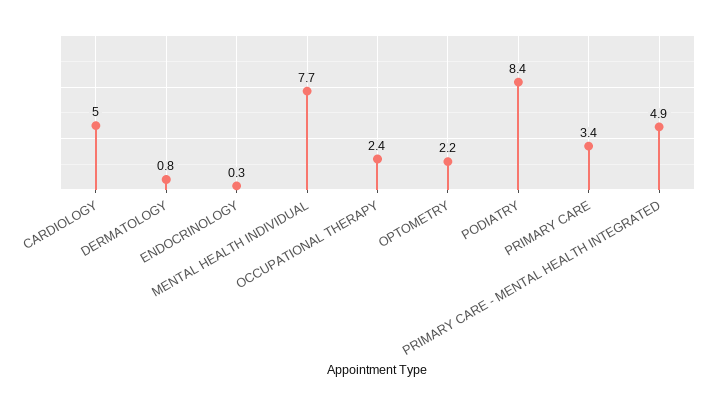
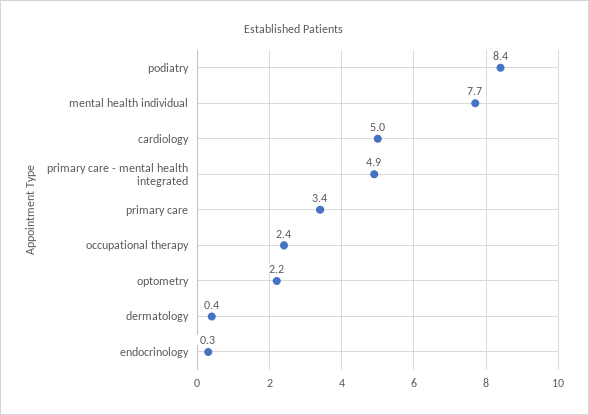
  {
    "CARDIOLOGY": 5,
-   "DERMATOLOGY": 0.8,
+   "DERMATOLOGY": 0.4,
    "ENDOCRINOLOGY": 0.3,
    "MENTAL HEALTH INDIVIDUAL": 7.7,
    "OCCUPATIONAL THERAPY": 2.4,
    "OPTOMETRY": 2.2,
    "PODIATRY": 8.4,
    "PRIMARY CARE": 3.4,
    "PRIMARY CARE - MENTAL HEALTH INTEGRATED": 4.9
  }

